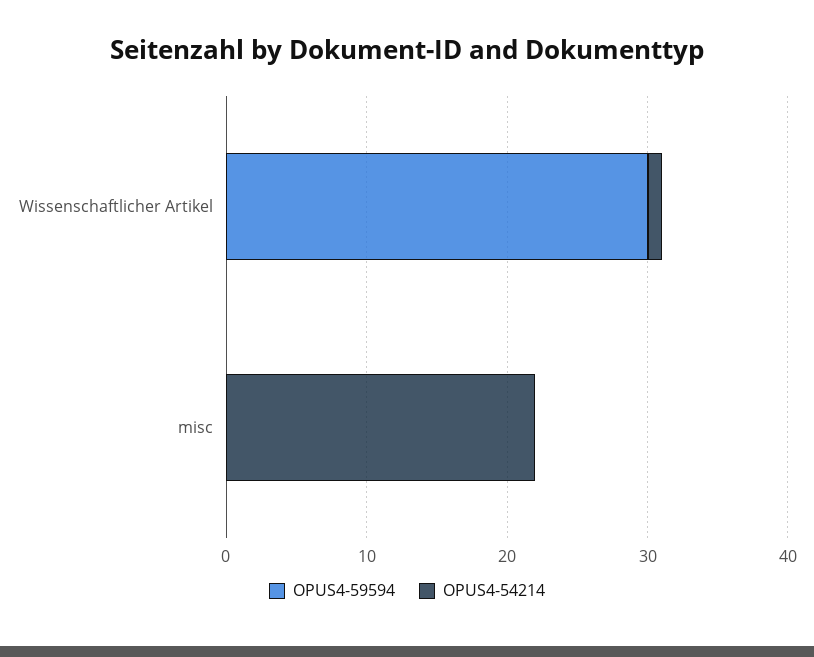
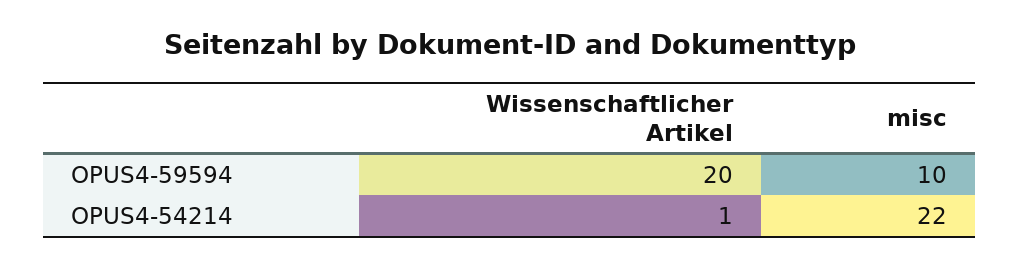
  {
    "OPUS4-59594": {
-     "Wissenschaftlicher Artikel": 30,
+     "Wissenschaftlicher Artikel": 20,
-     "misc": 0
+     "misc": 10
    },
    "OPUS4-54214": {
      "Wissenschaftlicher Artikel": 1,
      "misc": 22
    }
  }

